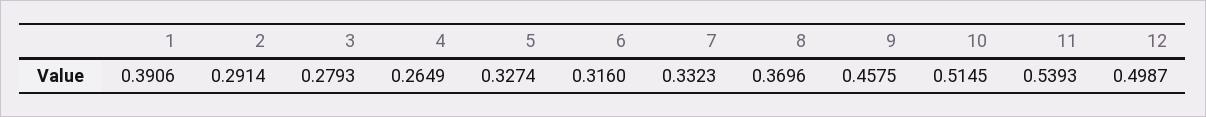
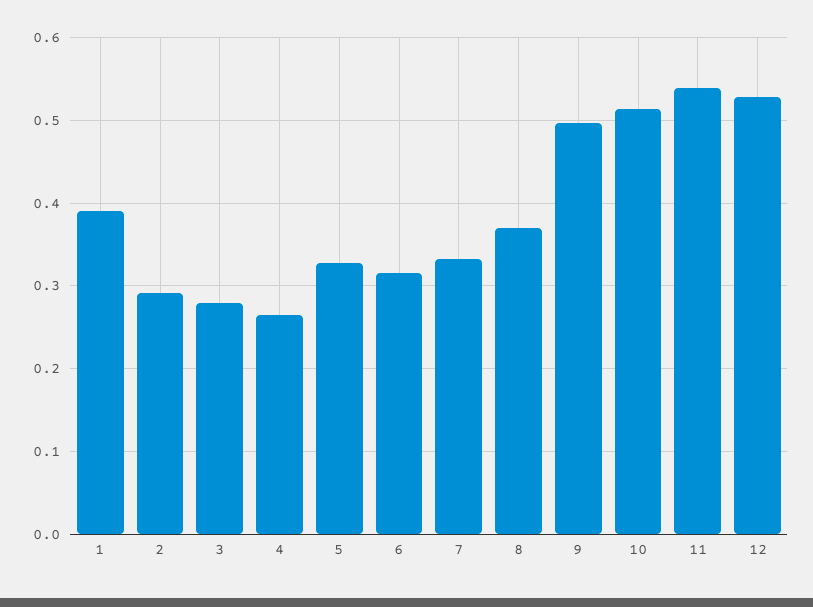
  {
    "1": 0.3906,
    "2": 0.2914,
    "3": 0.2793,
    "4": 0.2649,
    "5": 0.3274,
    "6": 0.316,
    "7": 0.3323,
    "8": 0.3696,
-   "9": 0.4575,
+   "9": 0.5,
    "10": 0.5145,
    "11": 0.5393,
-   "12": 0.4987
+   "12": 0.53
  }

